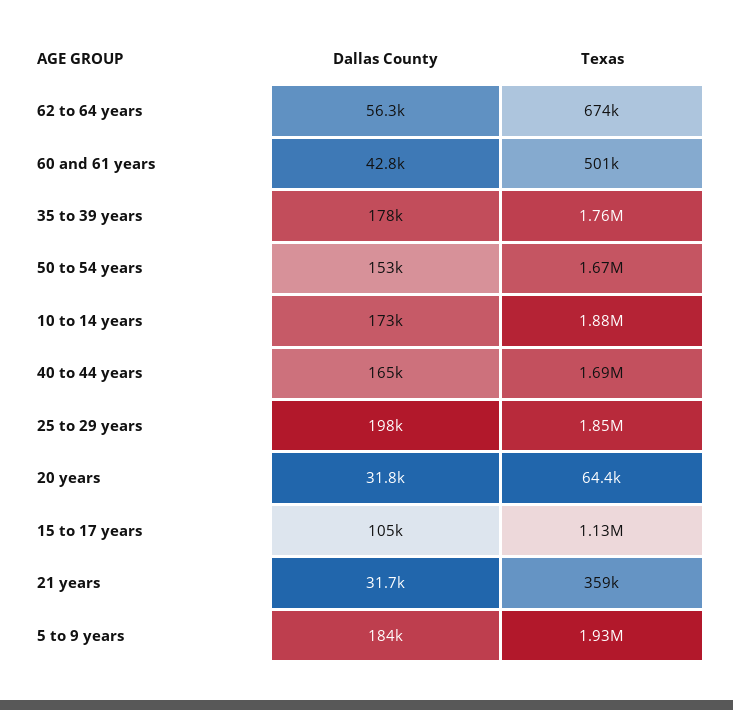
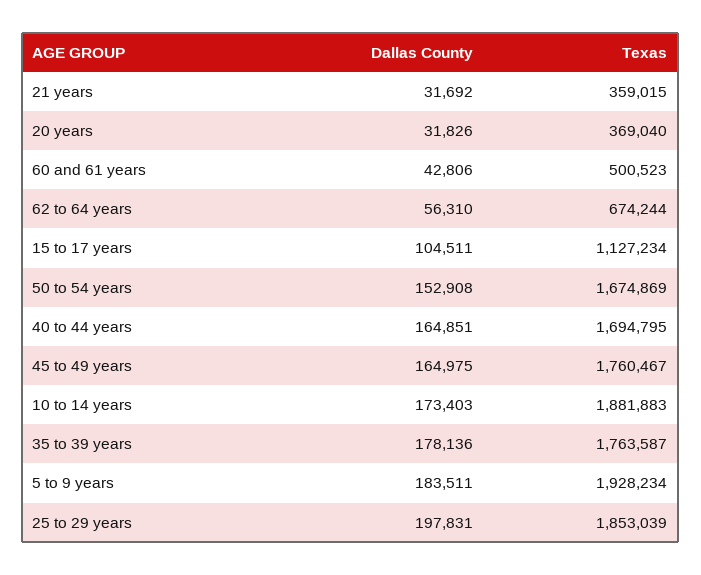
  {
    "Dallas County": {
      "62 to 64 years": 56310,
      "60 and 61 years": 42806,
      "35 to 39 years": 178136,
      "50 to 54 years": 152908,
      "10 to 14 years": 173403,
      "40 to 44 years": 164851,
      "25 to 29 years": 197831,
      "20 years": 31826,
      "15 to 17 years": 104511,
      "21 years": 31692,
-     "5 to 9 years": 183511
+     "5 to 9 years": 183511,
+     "45 to 49 years": 164975
    },
    "Texas": {
      "62 to 64 years": 674244,
      "60 and 61 years": 500523,
      "35 to 39 years": 1763587,
      "50 to 54 years": 1674869,
      "10 to 14 years": 1881883,
      "40 to 44 years": 1694795,
      "25 to 29 years": 1853039,
-     "20 years": 64400,
+     "20 years": 369040,
      "15 to 17 years": 1127234,
      "21 years": 359015,
-     "5 to 9 years": 1928234
+     "5 to 9 years": 1928234,
+     "45 to 49 years": 1760467
    }
  }

